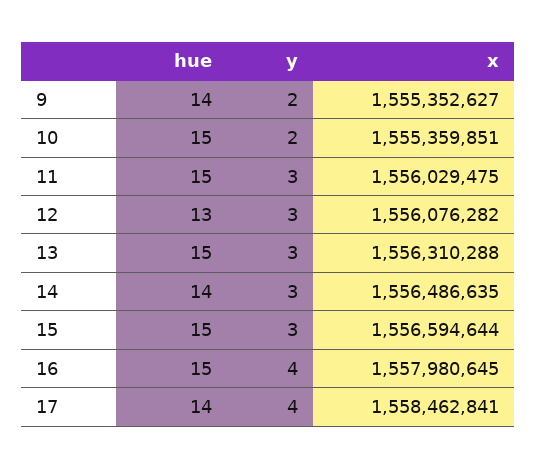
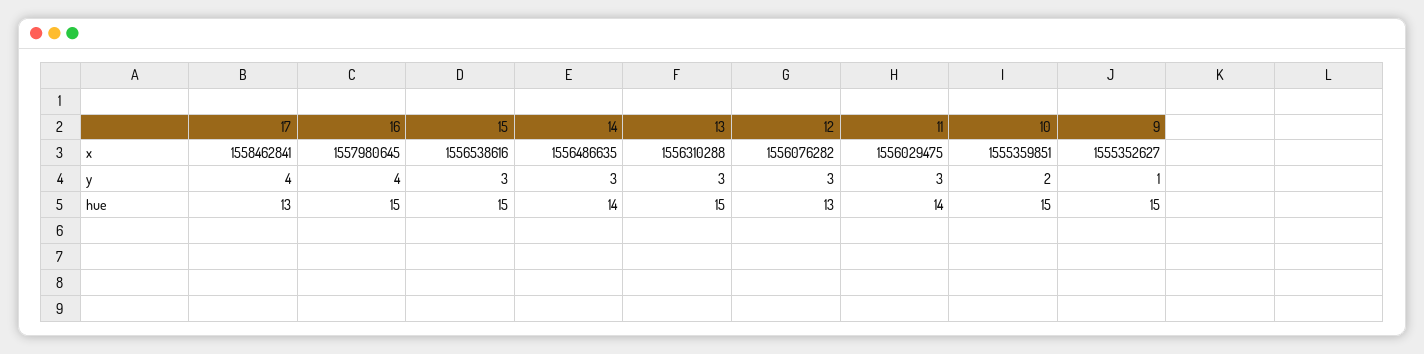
  {
    "hue": {
-     "9": 14,
+     "9": 15,
      "10": 15,
-     "11": 15,
+     "11": 14,
      "12": 13,
      "13": 15,
      "14": 14,
      "15": 15,
      "16": 15,
-     "17": 14
+     "17": 13
    },
    "y": {
-     "9": 2,
+     "9": 1,
      "10": 2,
      "11": 3,
      "12": 3,
      "13": 3,
      "14": 3,
      "15": 3,
      "16": 4,
      "17": 4
    },
    "x": {
      "9": 1555352627,
      "10": 1555359851,
      "11": 1556029475,
      "12": 1556076282,
      "13": 1556310288,
      "14": 1556486635,
-     "15": 1556594644,
+     "15": 1556538616,
      "16": 1557980645,
      "17": 1558462841
    }
  }

